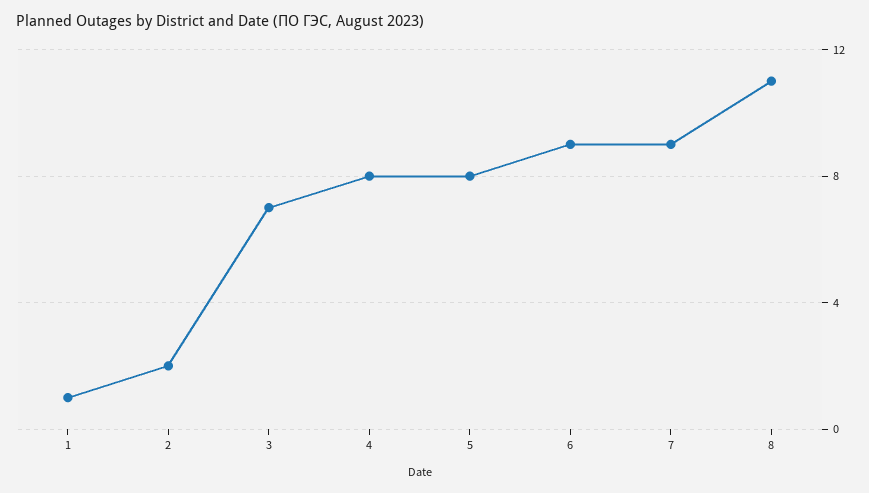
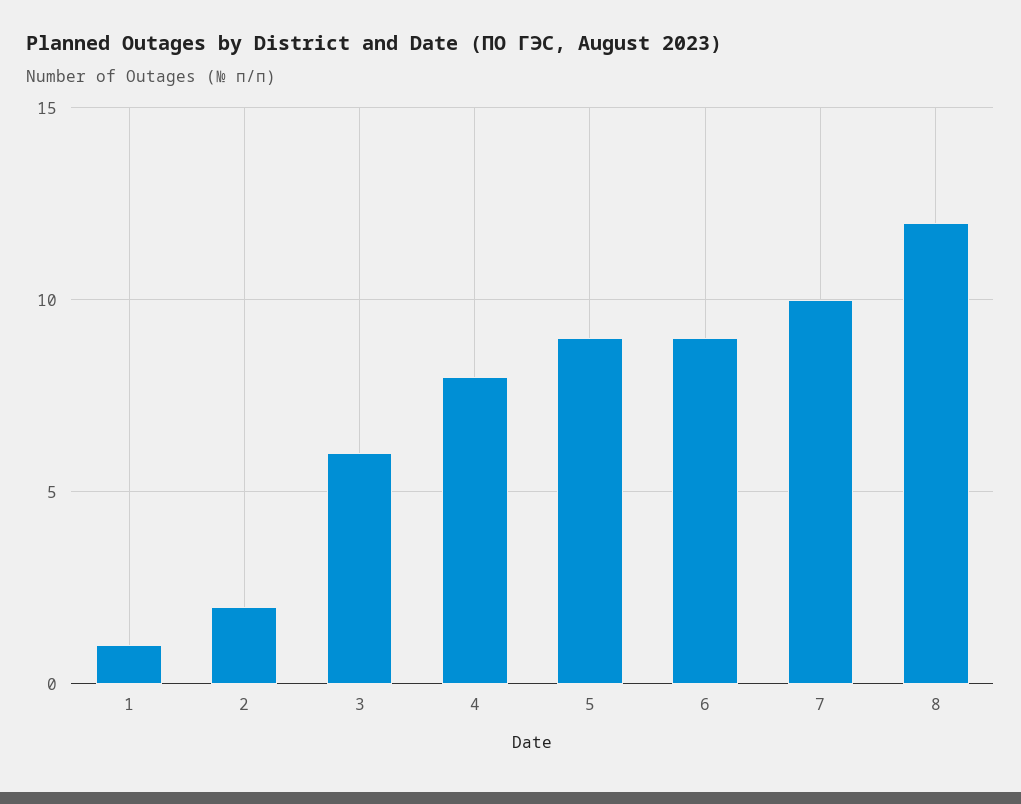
  {
    "1": 1,
    "2": 2,
-   "3": 7,
+   "3": 6,
    "4": 8,
-   "5": 8,
+   "5": 9,
    "6": 9,
-   "7": 9,
+   "7": 10,
-   "8": 11
+   "8": 12
  }

